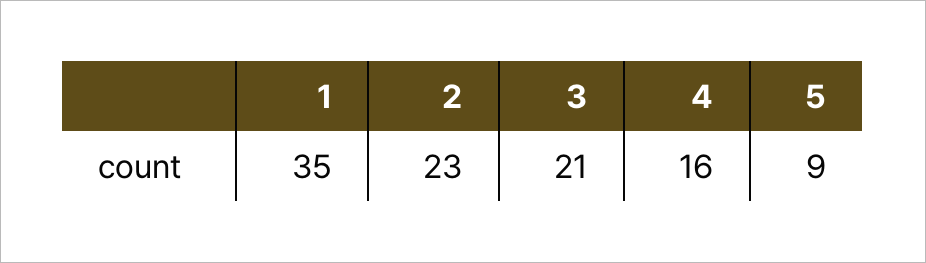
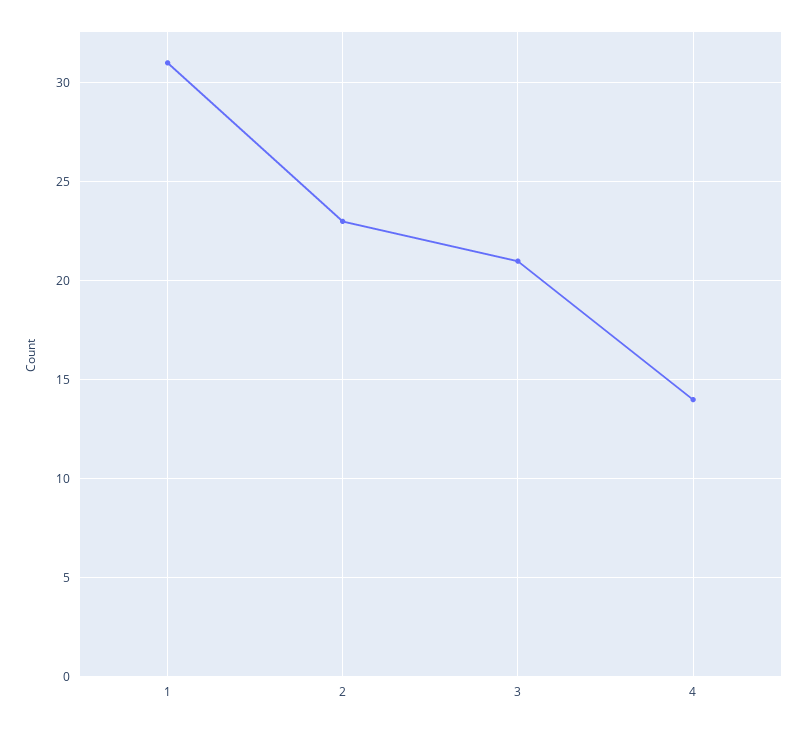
  {
-   "1": 35,
+   "1": 31,
    "2": 23,
    "3": 21,
-   "4": 16,
+   "4": 14
-   "5": 9
  }

